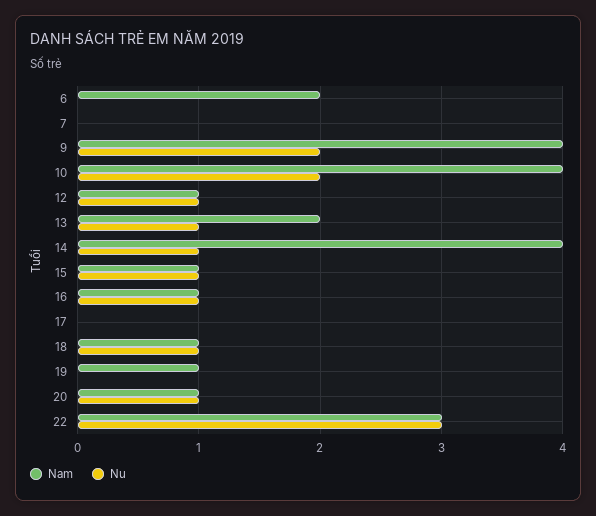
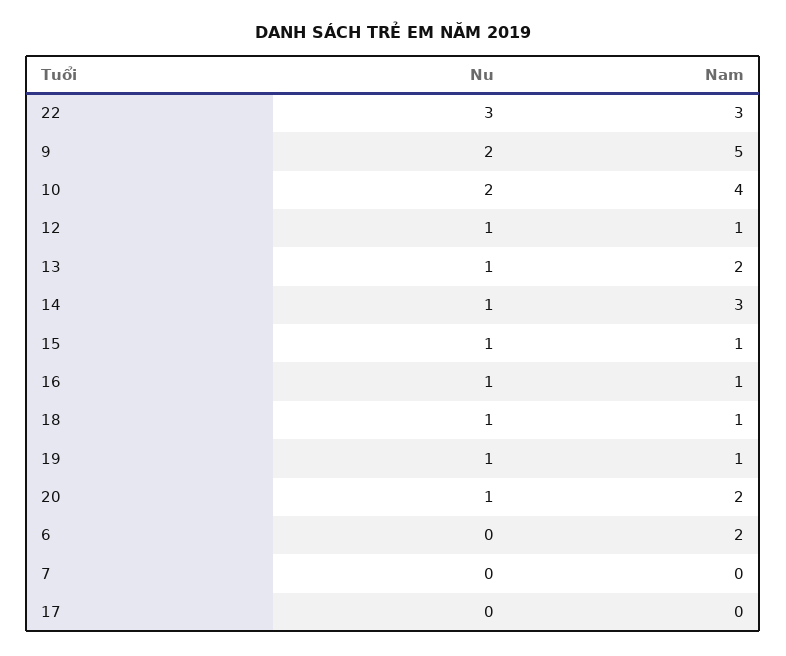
  {
    "Nam": {
      "6": 2,
      "7": 0,
-     "9": 4,
+     "9": 5,
      "10": 4,
      "12": 1,
      "13": 2,
-     "14": 4,
+     "14": 3,
      "15": 1,
      "16": 1,
      "17": 0,
      "18": 1,
      "19": 1,
-     "20": 1,
+     "20": 2,
      "22": 3
    },
    "Nu": {
      "6": 0,
      "7": 0,
      "9": 2,
      "10": 2,
      "12": 1,
      "13": 1,
      "14": 1,
      "15": 1,
      "16": 1,
      "17": 0,
      "18": 1,
-     "19": 0,
+     "19": 1,
      "20": 1,
      "22": 3
    }
  }

